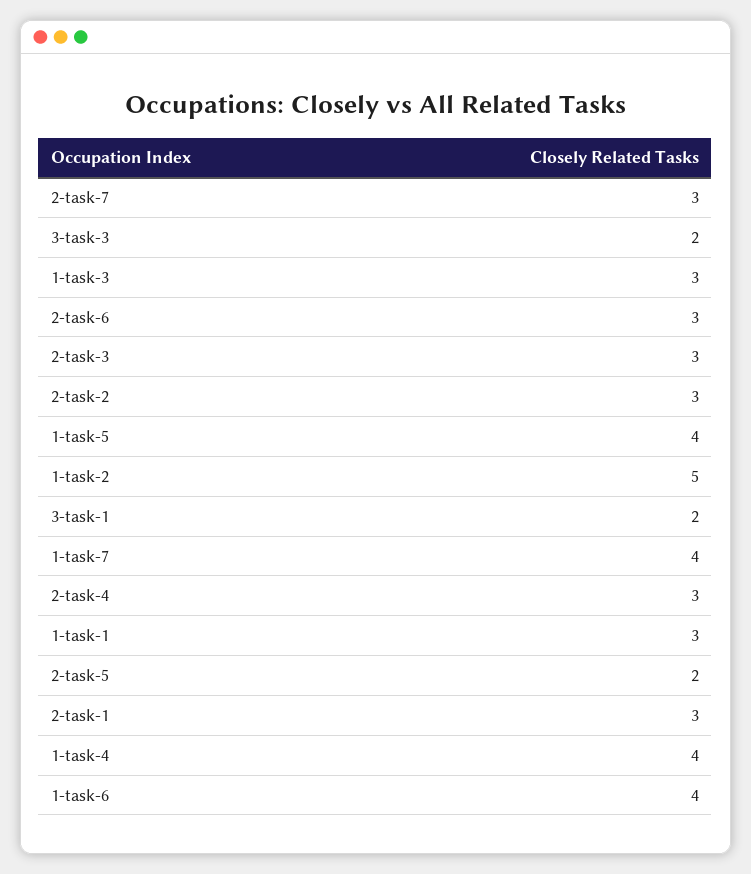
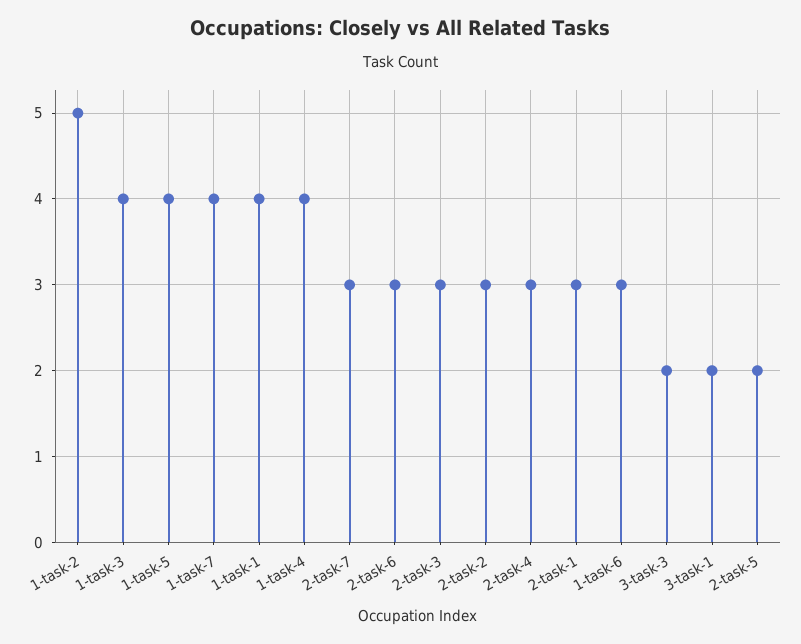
  {
    "2-task-7": 3,
    "3-task-3": 2,
-   "1-task-3": 3,
+   "1-task-3": 4,
    "2-task-6": 3,
    "2-task-3": 3,
    "2-task-2": 3,
    "1-task-5": 4,
    "1-task-2": 5,
    "3-task-1": 2,
    "1-task-7": 4,
    "2-task-4": 3,
-   "1-task-1": 3,
+   "1-task-1": 4,
    "2-task-5": 2,
    "2-task-1": 3,
    "1-task-4": 4,
-   "1-task-6": 4
+   "1-task-6": 3
  }

